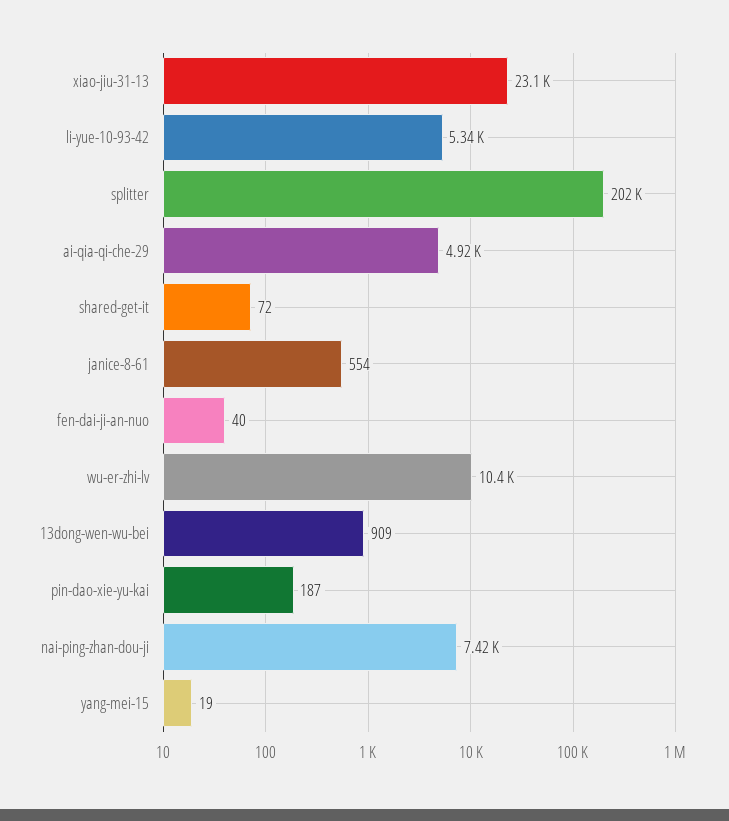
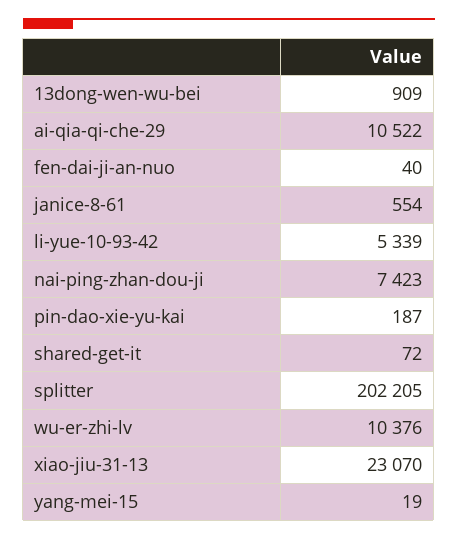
  {
    "xiao-jiu-31-13": 23070,
    "li-yue-10-93-42": 5339,
    "splitter": 202205,
-   "ai-qia-qi-che-29": 4920,
+   "ai-qia-qi-che-29": 10522,
    "shared-get-it": 72,
    "janice-8-61": 554,
    "fen-dai-ji-an-nuo": 40,
    "wu-er-zhi-lv": 10376,
    "13dong-wen-wu-bei": 909,
    "pin-dao-xie-yu-kai": 187,
    "nai-ping-zhan-dou-ji": 7423,
    "yang-mei-15": 19
  }

